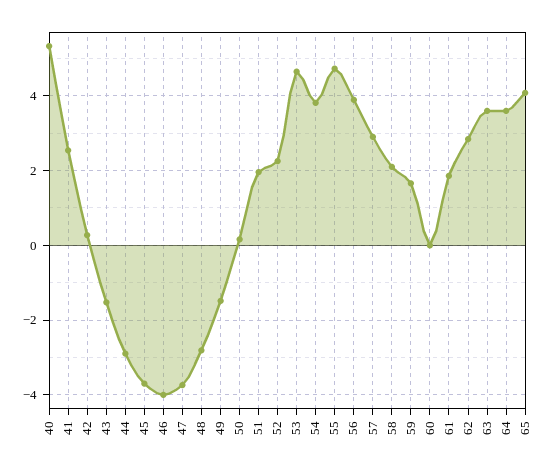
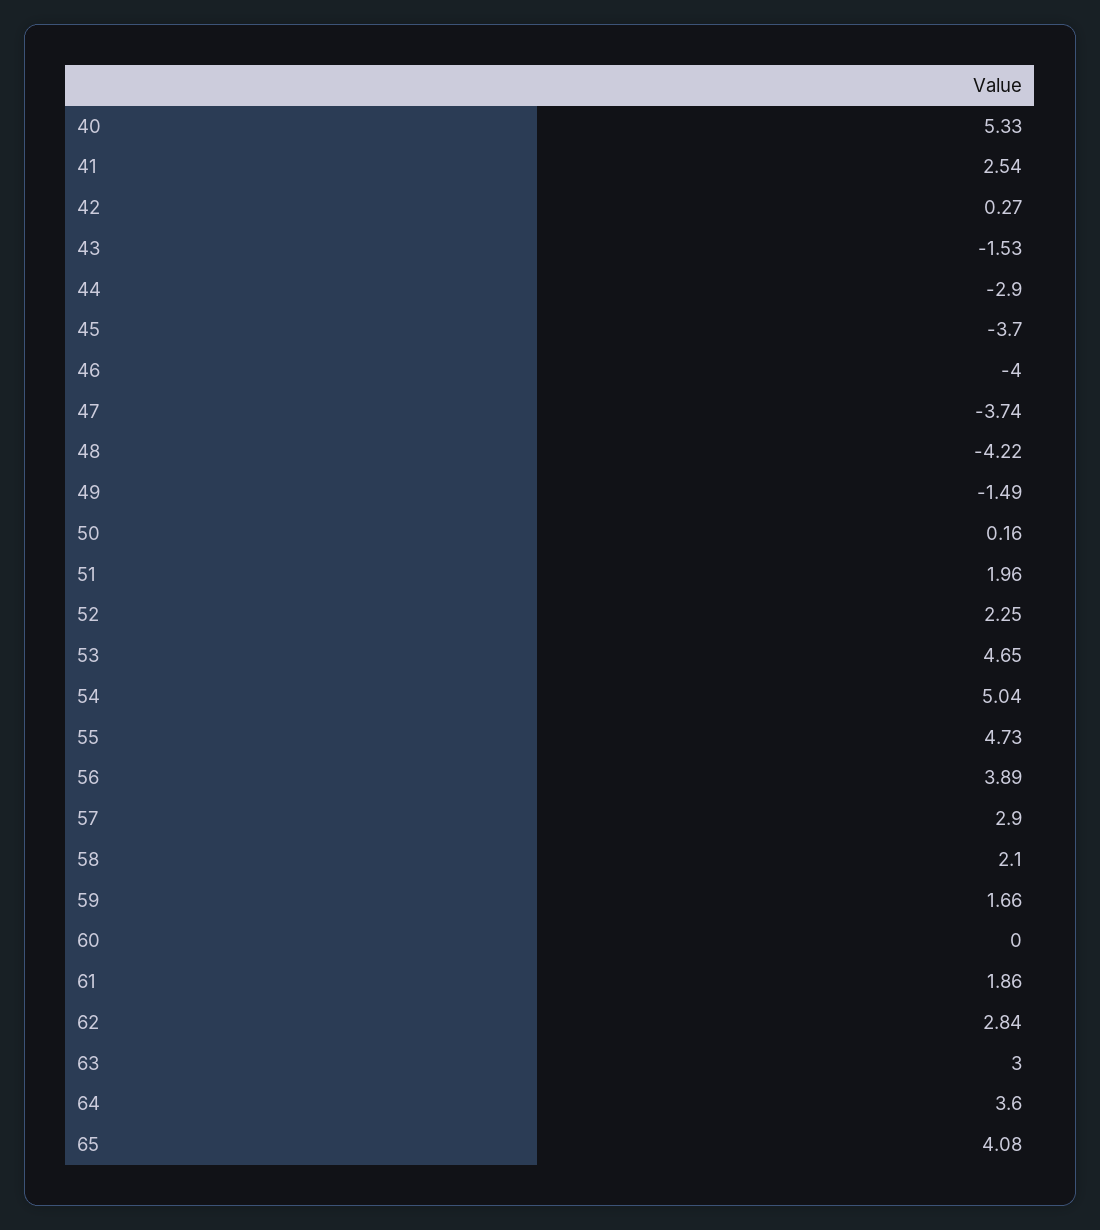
  {
    "40": 5.33,
    "41": 2.54,
    "42": 0.27,
    "43": -1.53,
    "44": -2.9,
    "45": -3.7,
    "46": -4,
    "47": -3.74,
-   "48": -2.8,
+   "48": -4.22,
    "49": -1.49,
    "50": 0.16,
    "51": 1.96,
    "52": 2.25,
    "53": 4.65,
-   "54": 3.8,
+   "54": 5.04,
    "55": 4.73,
    "56": 3.89,
    "57": 2.9,
    "58": 2.1,
    "59": 1.66,
    "60": 0,
    "61": 1.86,
    "62": 2.84,
-   "63": 3.6,
+   "63": 3,
    "64": 3.6,
    "65": 4.08
  }

